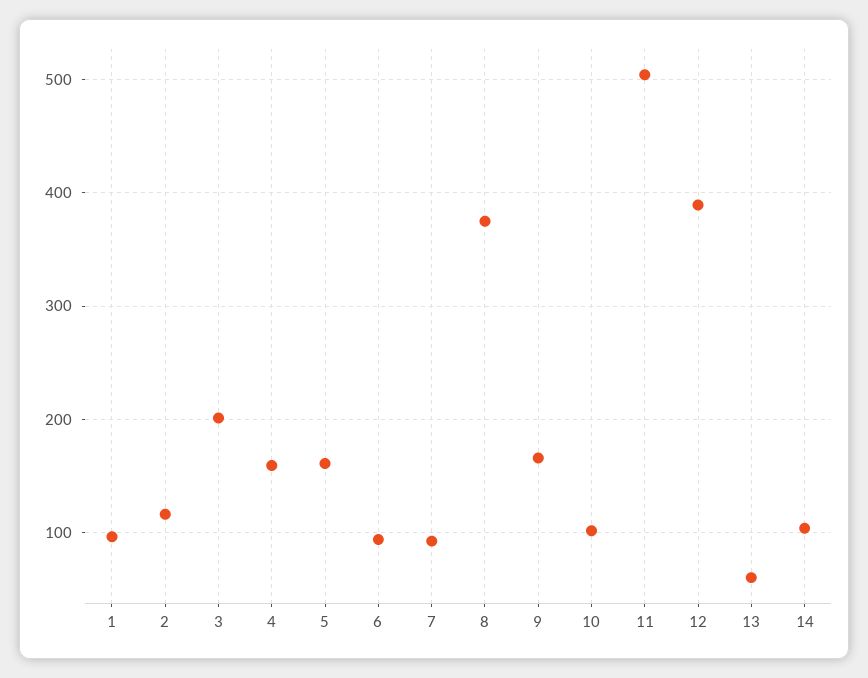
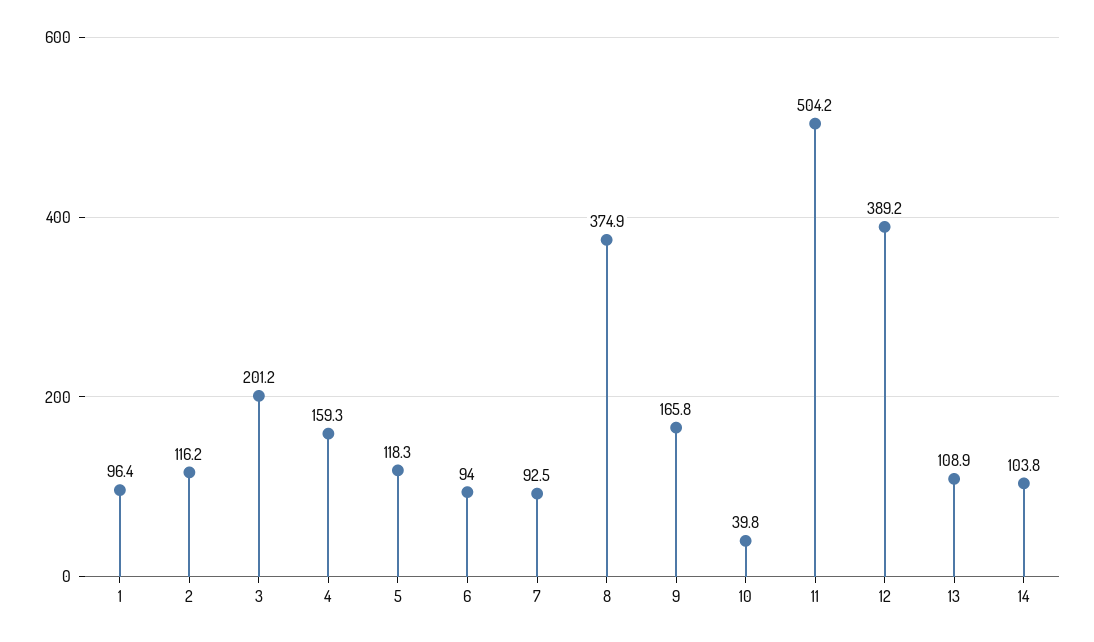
  {
    "1": 96.4,
    "2": 116.2,
    "3": 201.2,
    "4": 159.3,
-   "5": 160,
+   "5": 118.3,
    "6": 94,
    "7": 92.5,
    "8": 374.9,
    "9": 165.8,
-   "10": 100,
+   "10": 39.8,
    "11": 504.2,
    "12": 389.2,
-   "13": 60,
+   "13": 108.9,
    "14": 103.8
  }

